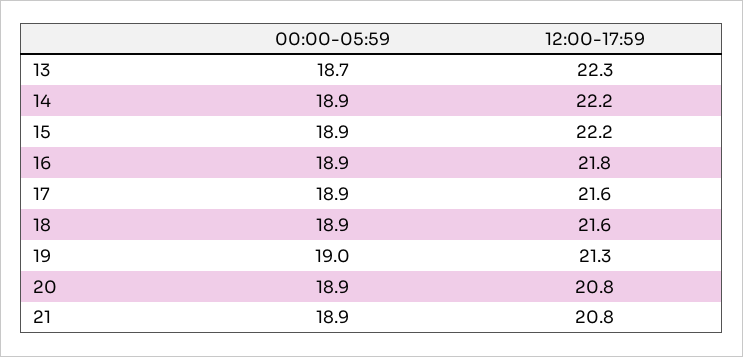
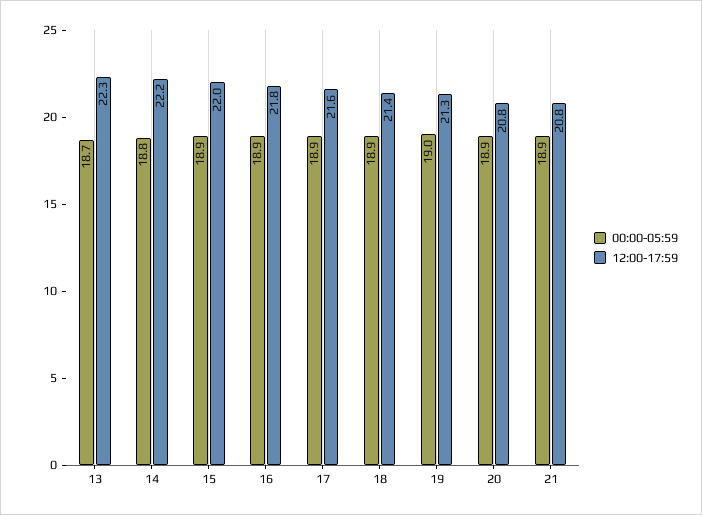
  {
    "00:00-05:59": {
      "13": 18.7,
-     "14": 18.9,
+     "14": 18.8,
      "15": 18.9,
      "16": 18.9,
      "17": 18.9,
      "18": 18.9,
      "19": 19,
      "20": 18.9,
      "21": 18.9
    },
    "12:00-17:59": {
      "13": 22.3,
      "14": 22.2,
-     "15": 22.2,
+     "15": 22,
      "16": 21.8,
      "17": 21.6,
-     "18": 21.6,
+     "18": 21.4,
      "19": 21.3,
      "20": 20.8,
      "21": 20.8
    }
  }

